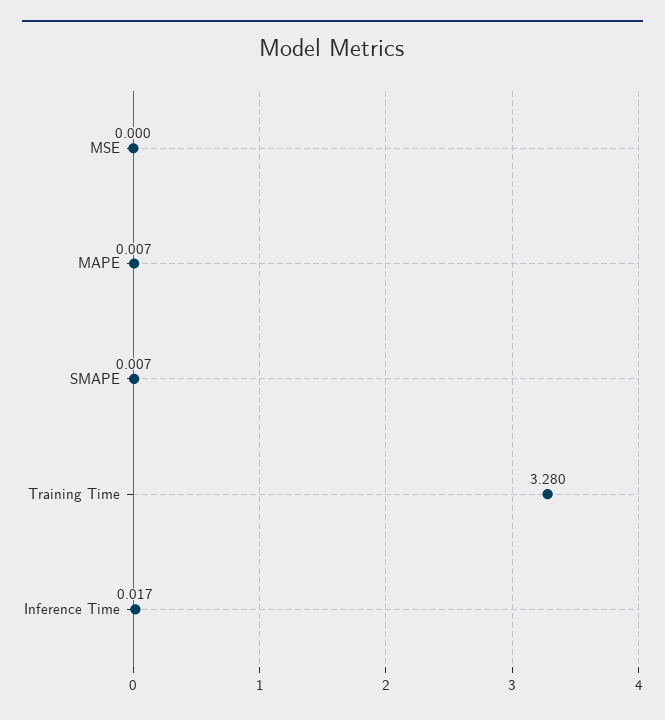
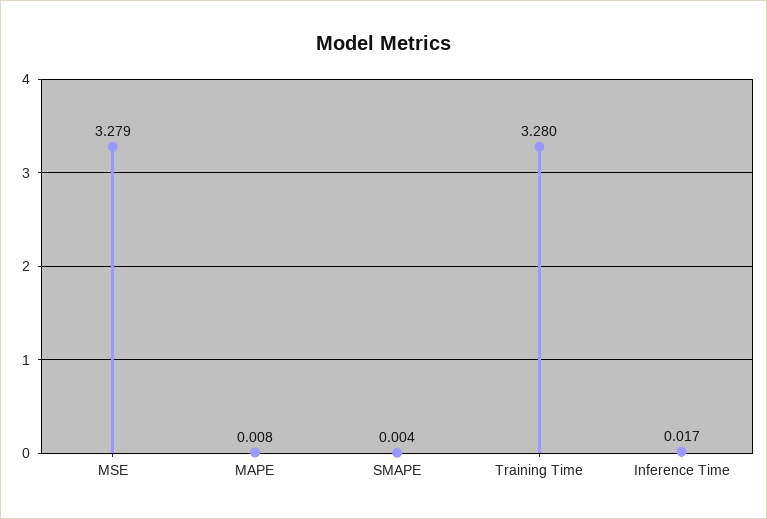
  {
-   "MSE": 0,
+   "MSE": 3.279,
-   "MAPE": 0.007,
+   "MAPE": 0.008,
-   "SMAPE": 0.007,
+   "SMAPE": 0.004,
    "Training Time": 3.28,
    "Inference Time": 0.017
  }

